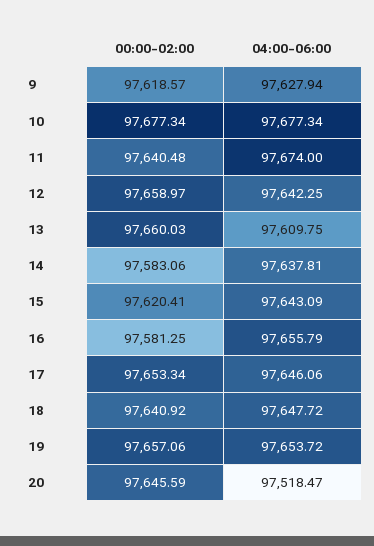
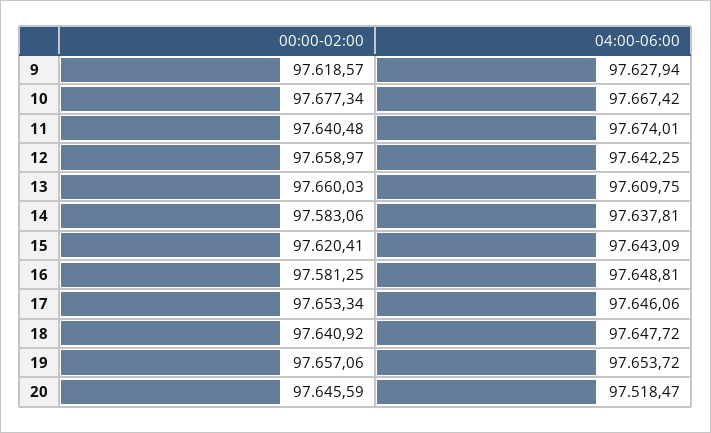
  {
    "00:00-02:00": {
      "9": 97618.57,
      "10": 97677.34,
      "11": 97640.48,
      "12": 97658.97,
      "13": 97660.03,
      "14": 97583.06,
      "15": 97620.41,
      "16": 97581.25,
      "17": 97653.34,
      "18": 97640.92,
      "19": 97657.06,
      "20": 97645.59
    },
    "04:00-06:00": {
      "9": 97627.94,
-     "10": 97677.34,
+     "10": 97667.42,
-     "11": 97674,
+     "11": 97674.01,
      "12": 97642.25,
      "13": 97609.75,
      "14": 97637.81,
      "15": 97643.09,
-     "16": 97655.79,
+     "16": 97648.81,
      "17": 97646.06,
      "18": 97647.72,
      "19": 97653.72,
      "20": 97518.47
    }
  }

